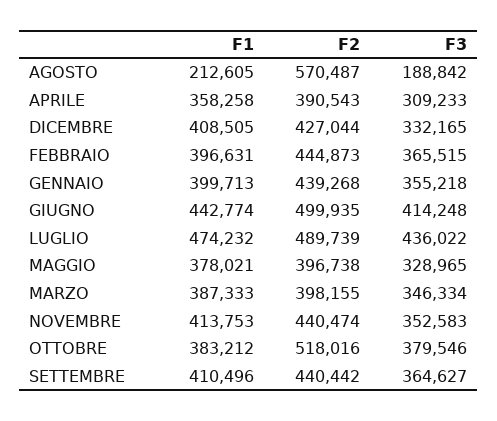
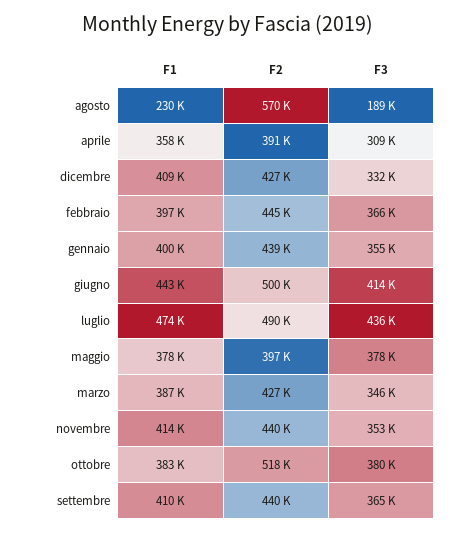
  {
    "F1": {
-     "AGOSTO": 212605,
+     "AGOSTO": 230000,
      "APRILE": 358258,
      "DICEMBRE": 408505,
      "FEBBRAIO": 396631,
      "GENNAIO": 399713,
      "GIUGNO": 442774,
      "LUGLIO": 474232,
      "MAGGIO": 378021,
      "MARZO": 387333,
      "NOVEMBRE": 413753,
      "OTTOBRE": 383212,
      "SETTEMBRE": 410496
    },
    "F2": {
      "AGOSTO": 570487,
      "APRILE": 390543,
      "DICEMBRE": 427044,
      "FEBBRAIO": 444873,
      "GENNAIO": 439268,
      "GIUGNO": 499935,
      "LUGLIO": 489739,
      "MAGGIO": 396738,
-     "MARZO": 398155,
+     "MARZO": 427000,
      "NOVEMBRE": 440474,
      "OTTOBRE": 518016,
      "SETTEMBRE": 440442
    },
    "F3": {
      "AGOSTO": 188842,
      "APRILE": 309233,
      "DICEMBRE": 332165,
      "FEBBRAIO": 365515,
      "GENNAIO": 355218,
      "GIUGNO": 414248,
      "LUGLIO": 436022,
-     "MAGGIO": 328965,
+     "MAGGIO": 378000,
      "MARZO": 346334,
      "NOVEMBRE": 352583,
      "OTTOBRE": 379546,
      "SETTEMBRE": 364627
    }
  }

